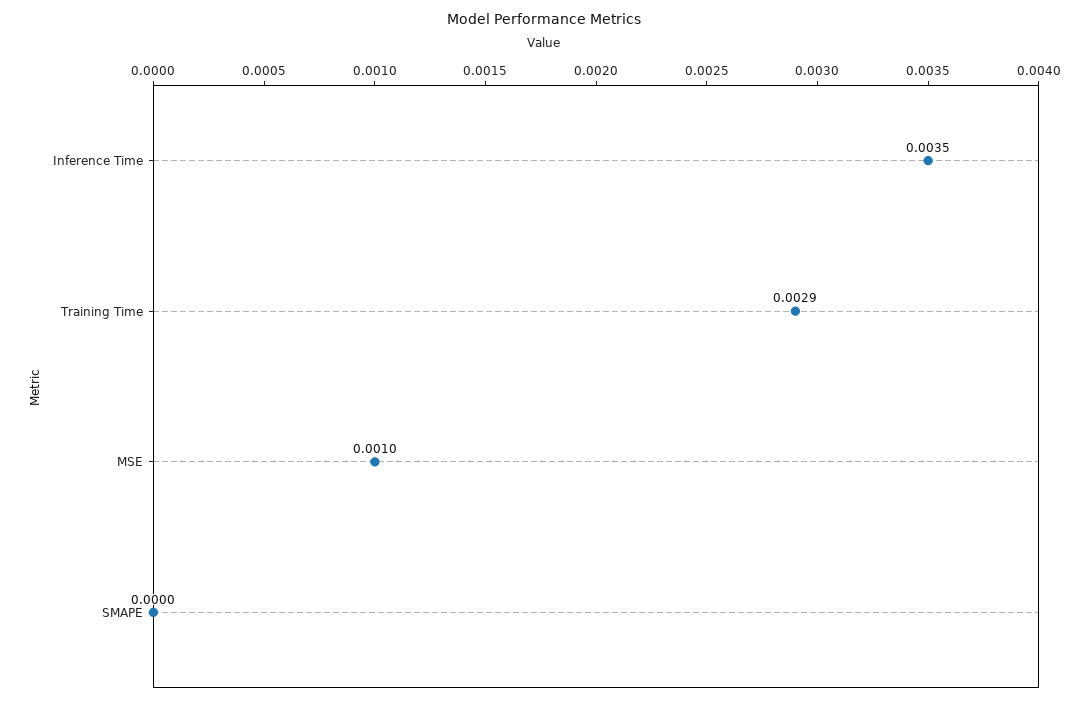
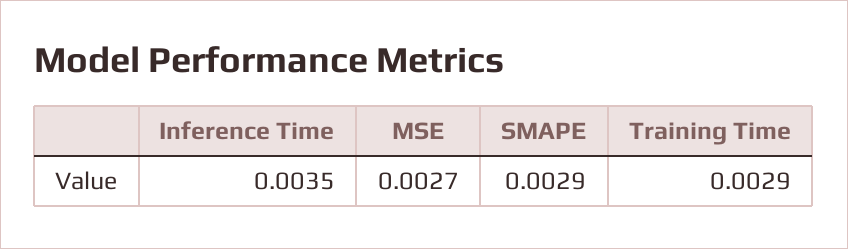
  {
    "Inference Time": 0.0035,
    "Training Time": 0.0029,
-   "MSE": 0.001,
+   "MSE": 0.0027,
-   "SMAPE": 0
+   "SMAPE": 0.0029
  }

